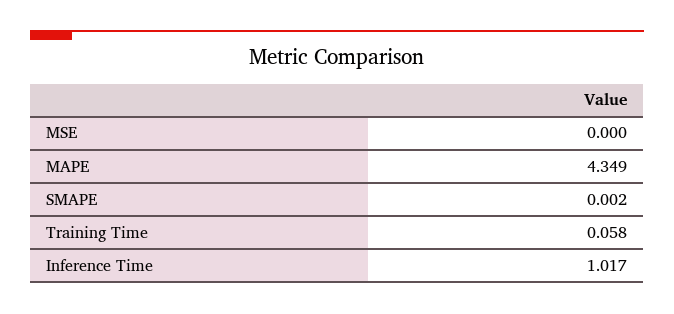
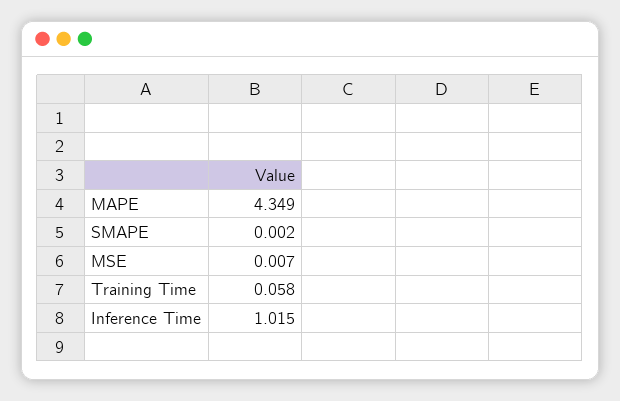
  {
-   "MSE": 0,
+   "MSE": 0.007,
    "MAPE": 4.349,
    "SMAPE": 0.002,
    "Training Time": 0.058,
-   "Inference Time": 1.017
+   "Inference Time": 1.015
  }

